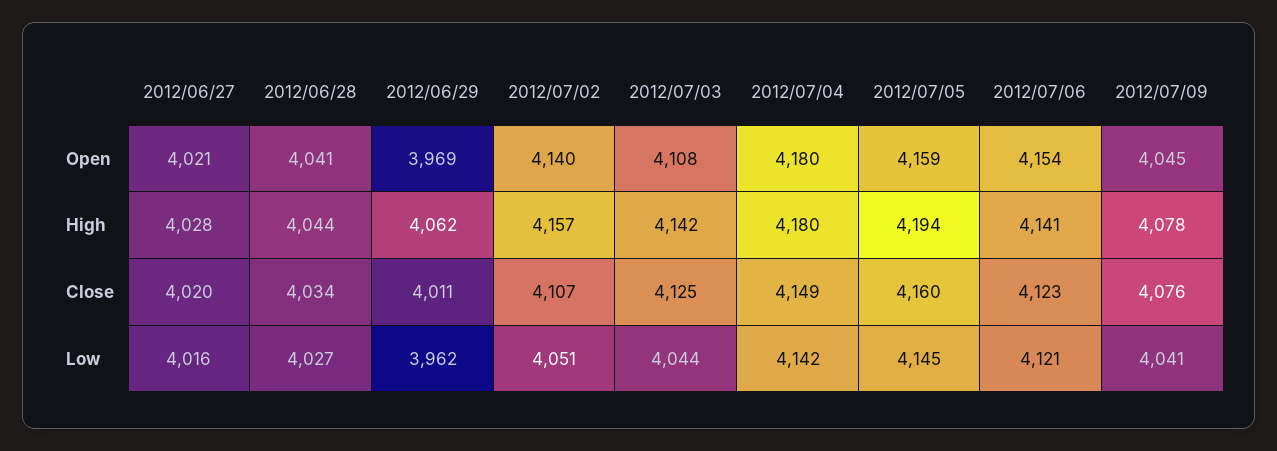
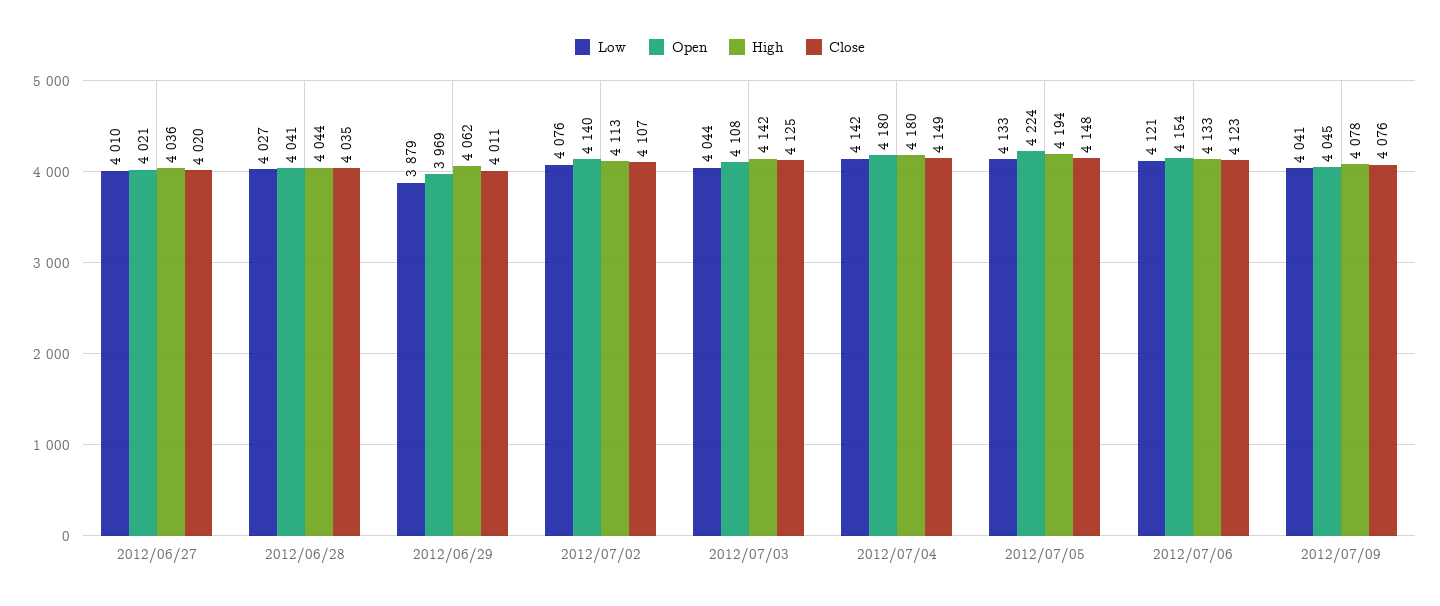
  {
    "Open": {
      "2012/06/27": 4021,
      "2012/06/28": 4041,
      "2012/06/29": 3969,
      "2012/07/02": 4140,
      "2012/07/03": 4108,
      "2012/07/04": 4180,
-     "2012/07/05": 4159,
+     "2012/07/05": 4224,
      "2012/07/06": 4154,
      "2012/07/09": 4045
    },
    "High": {
-     "2012/06/27": 4028,
+     "2012/06/27": 4036,
      "2012/06/28": 4044,
      "2012/06/29": 4062,
-     "2012/07/02": 4157,
+     "2012/07/02": 4113,
      "2012/07/03": 4142,
      "2012/07/04": 4180,
      "2012/07/05": 4194,
-     "2012/07/06": 4141,
+     "2012/07/06": 4133,
      "2012/07/09": 4078
    },
    "Close": {
      "2012/06/27": 4020,
-     "2012/06/28": 4034,
+     "2012/06/28": 4035,
      "2012/06/29": 4011,
      "2012/07/02": 4107,
      "2012/07/03": 4125,
      "2012/07/04": 4149,
-     "2012/07/05": 4160,
+     "2012/07/05": 4148,
      "2012/07/06": 4123,
      "2012/07/09": 4076
    },
    "Low": {
-     "2012/06/27": 4016,
+     "2012/06/27": 4010,
      "2012/06/28": 4027,
-     "2012/06/29": 3962,
+     "2012/06/29": 3879,
-     "2012/07/02": 4051,
+     "2012/07/02": 4076,
      "2012/07/03": 4044,
      "2012/07/04": 4142,
-     "2012/07/05": 4145,
+     "2012/07/05": 4133,
      "2012/07/06": 4121,
      "2012/07/09": 4041
    }
  }

